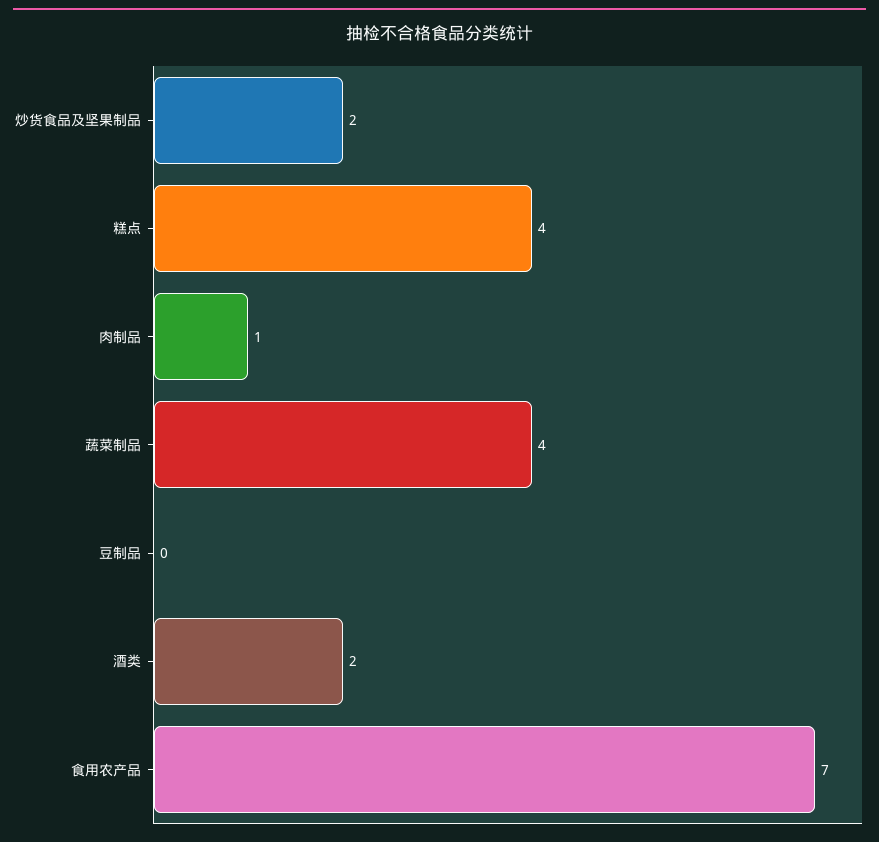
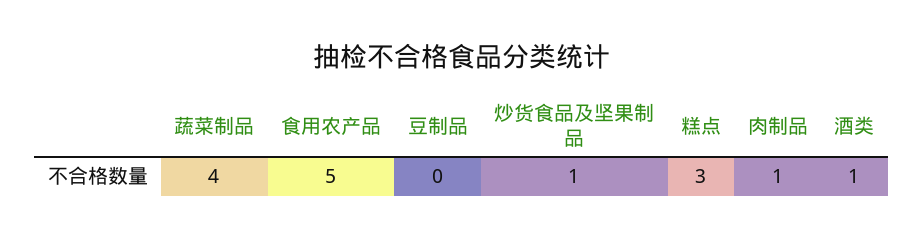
  {
-   "炒货食品及坚果制品": 2,
+   "炒货食品及坚果制品": 1,
-   "糕点": 4,
+   "糕点": 3,
    "肉制品": 1,
    "蔬菜制品": 4,
    "豆制品": 0,
-   "酒类": 2,
+   "酒类": 1,
-   "食用农产品": 7
+   "食用农产品": 5
  }

